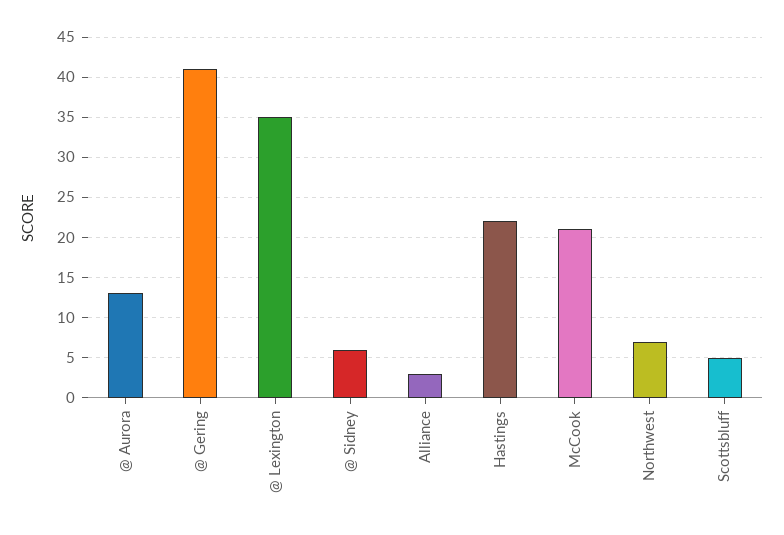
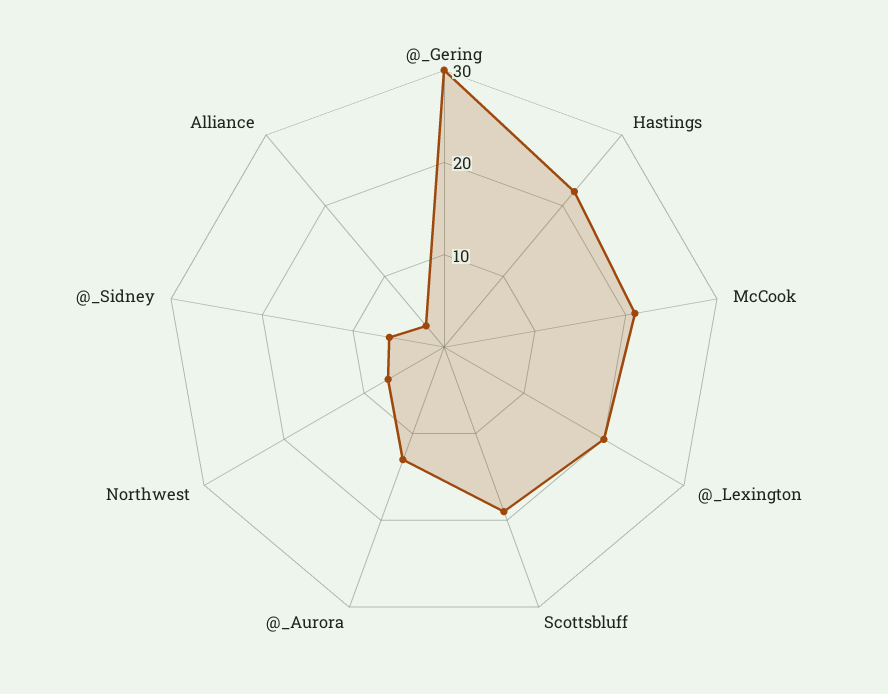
  {
    "@ Aurora": 13,
-   "@ Gering": 41,
+   "@ Gering": 30,
-   "@ Lexington": 35,
+   "@ Lexington": 20,
    "@ Sidney": 6,
    "Alliance": 3,
    "Hastings": 22,
    "McCook": 21,
    "Northwest": 7,
-   "Scottsbluff": 5
+   "Scottsbluff": 19
  }

